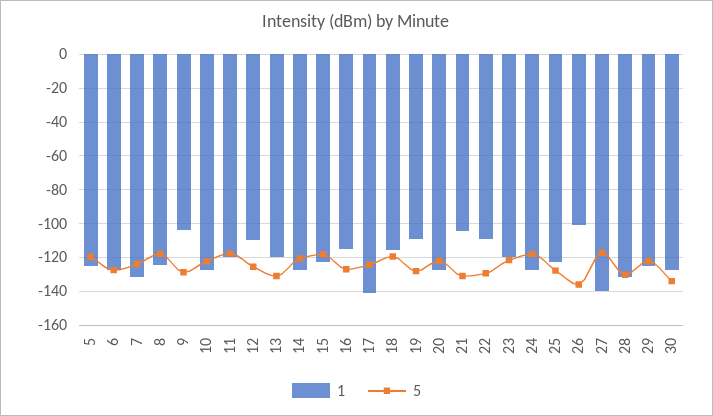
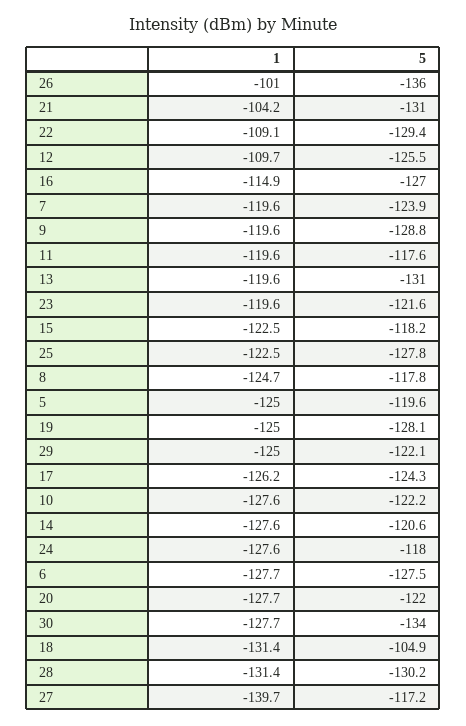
  {
    "1": {
      "5": -125,
      "6": -127.7,
-     "7": -130,
+     "7": -119.6,
      "8": -124.7,
-     "9": -105,
+     "9": -119.6,
      "10": -127.6,
      "11": -119.6,
      "12": -109.7,
      "13": -119.6,
      "14": -127.6,
      "15": -122.5,
      "16": -114.9,
-     "17": -140,
+     "17": -126.2,
-     "18": -115,
+     "18": -131.4,
-     "19": -110,
+     "19": -125,
      "20": -127.7,
      "21": -104.2,
      "22": -109.1,
      "23": -119.6,
      "24": -127.6,
      "25": -122.5,
      "26": -101,
      "27": -139.7,
      "28": -131.4,
      "29": -125,
      "30": -127.7
    },
    "5": {
      "5": -119.6,
      "6": -127.5,
      "7": -123.9,
      "8": -117.8,
      "9": -128.8,
      "10": -122.2,
      "11": -117.6,
      "12": -125.5,
      "13": -131,
      "14": -120.6,
      "15": -118.2,
      "16": -127,
      "17": -124.3,
-     "18": -120,
+     "18": -104.9,
      "19": -128.1,
      "20": -122,
      "21": -131,
      "22": -129.4,
      "23": -121.6,
      "24": -118,
      "25": -127.8,
      "26": -136,
      "27": -117.2,
      "28": -130.2,
      "29": -122.1,
      "30": -134
    }
  }

